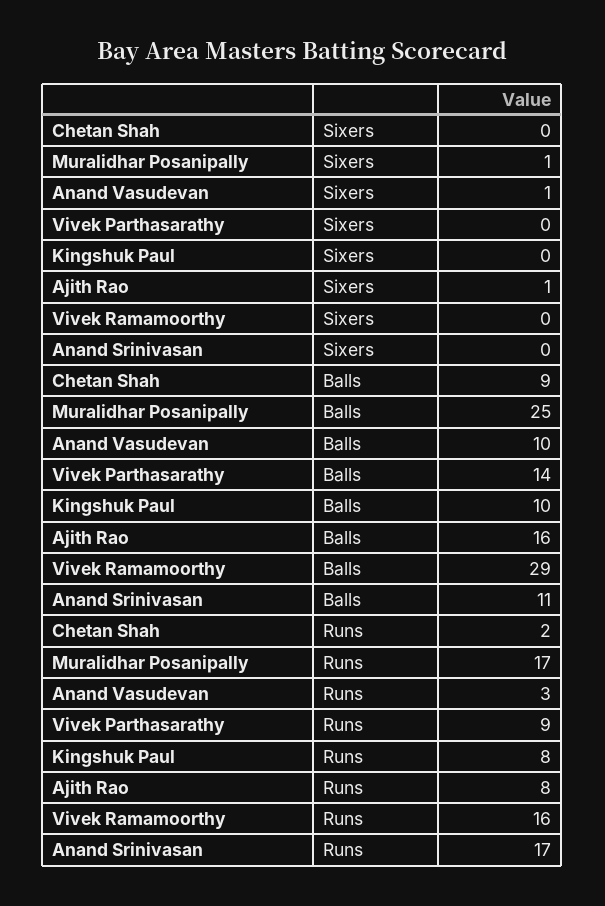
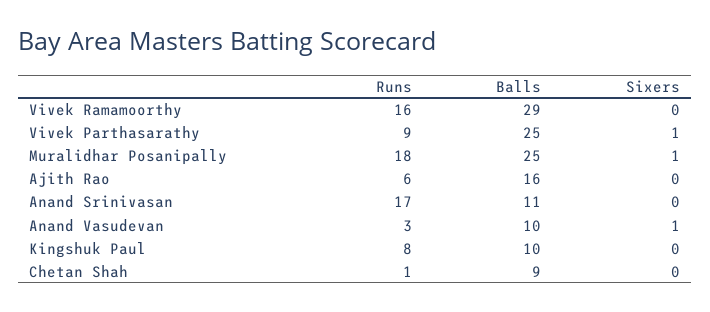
  {
    "Chetan Shah": {
      "Sixers": 0,
      "Balls": 9,
-     "Runs": 2
+     "Runs": 1
    },
    "Muralidhar Posanipally": {
      "Sixers": 1,
      "Balls": 25,
-     "Runs": 17
+     "Runs": 18
    },
    "Anand Vasudevan": {
      "Sixers": 1,
      "Balls": 10,
      "Runs": 3
    },
    "Vivek Parthasarathy": {
-     "Sixers": 0,
+     "Sixers": 1,
-     "Balls": 14,
+     "Balls": 25,
      "Runs": 9
    },
    "Kingshuk Paul": {
      "Sixers": 0,
      "Balls": 10,
      "Runs": 8
    },
    "Ajith Rao": {
-     "Sixers": 1,
+     "Sixers": 0,
      "Balls": 16,
-     "Runs": 8
+     "Runs": 6
    },
    "Vivek Ramamoorthy": {
      "Sixers": 0,
      "Balls": 29,
      "Runs": 16
    },
    "Anand Srinivasan": {
      "Sixers": 0,
      "Balls": 11,
      "Runs": 17
    }
  }

